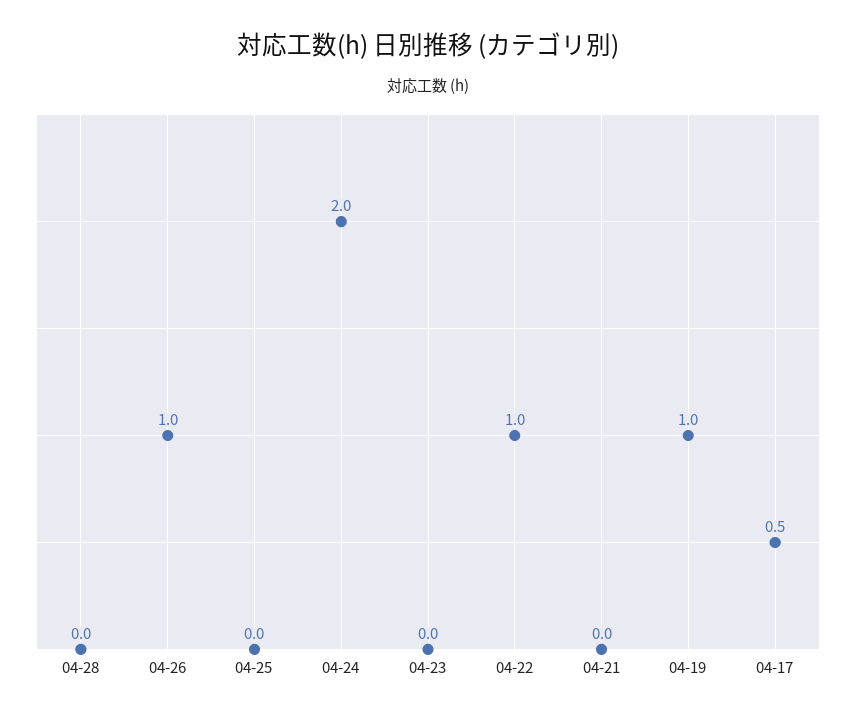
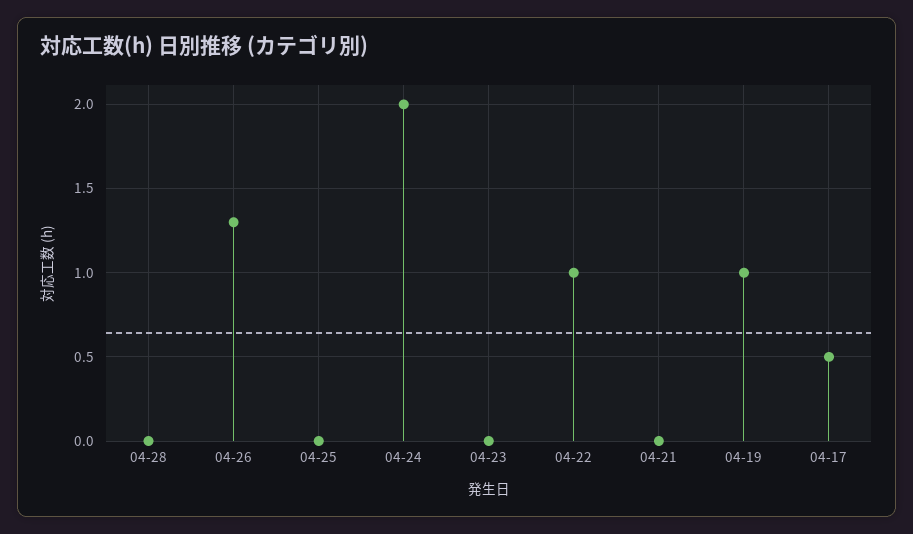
  {
    "04-28": 0,
-   "04-26": 1,
+   "04-26": 1.3,
    "04-25": 0,
    "04-24": 2,
    "04-23": 0,
    "04-22": 1,
    "04-21": 0,
    "04-19": 1,
    "04-17": 0.5
  }

